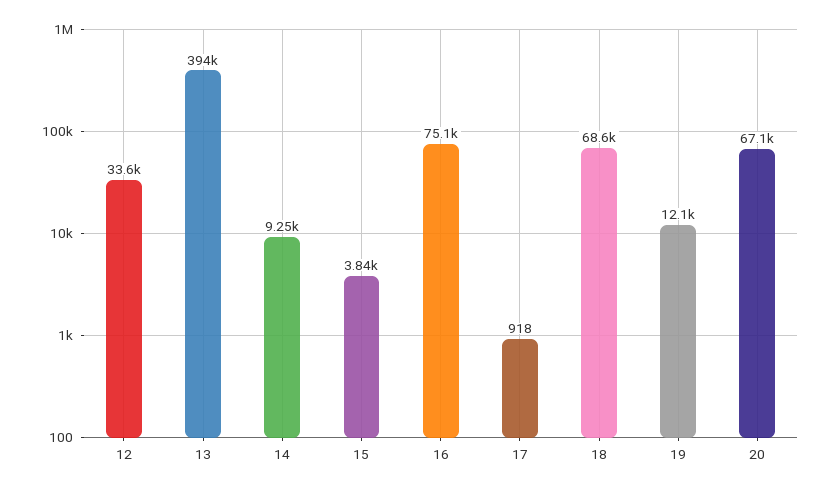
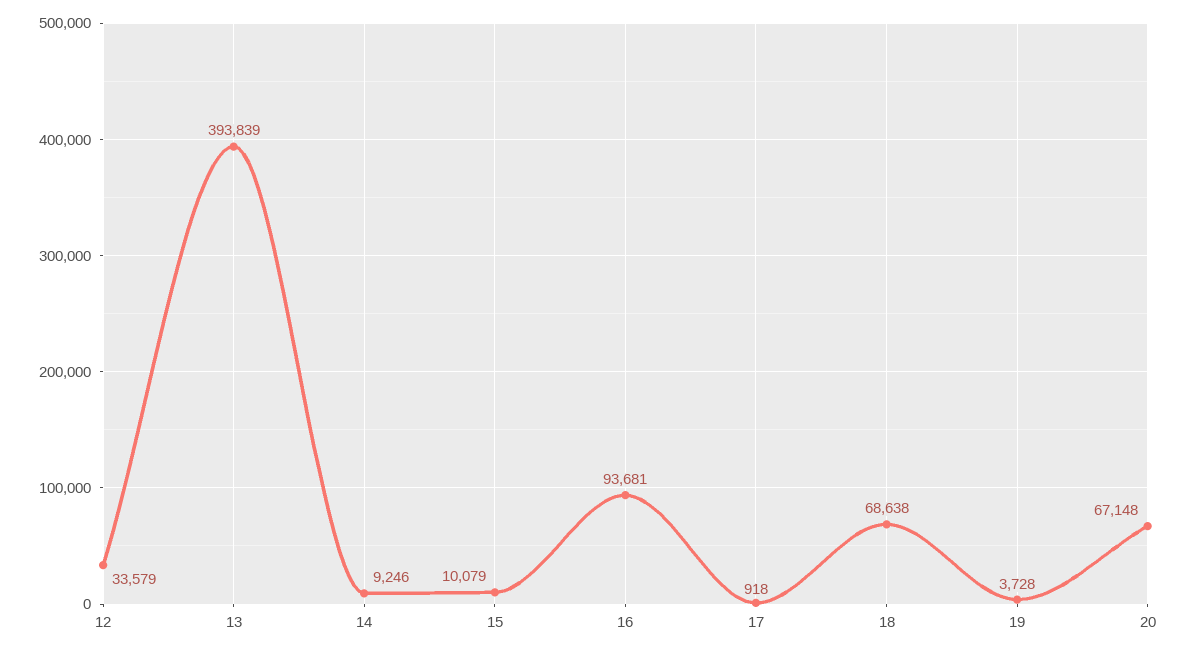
  {
    "12": 33579,
    "13": 393839,
    "14": 9246,
-   "15": 3840,
+   "15": 10079,
-   "16": 75100,
+   "16": 93681,
    "17": 918,
    "18": 68638,
-   "19": 12100,
+   "19": 3728,
    "20": 67148
  }

